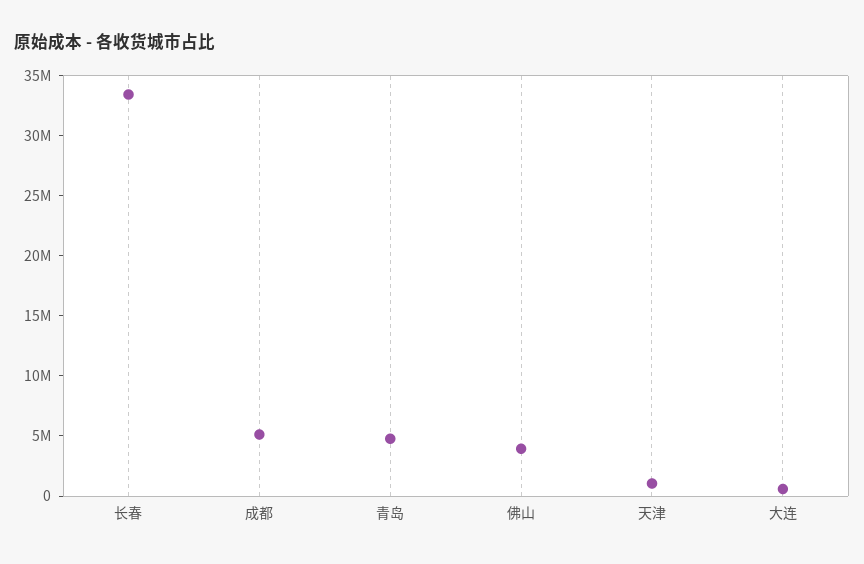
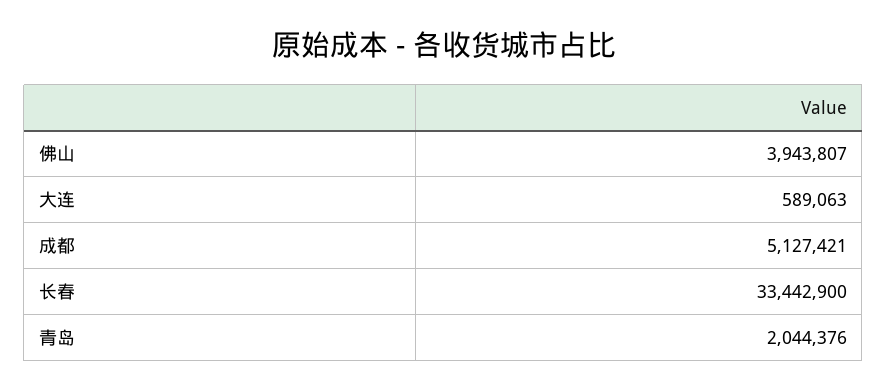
  {
    "长春": 33442900,
    "成都": 5127421,
-   "青岛": 5000000,
+   "青岛": 2044376,
    "佛山": 3943807,
-   "天津": 1000000,
    "大连": 589063
  }

